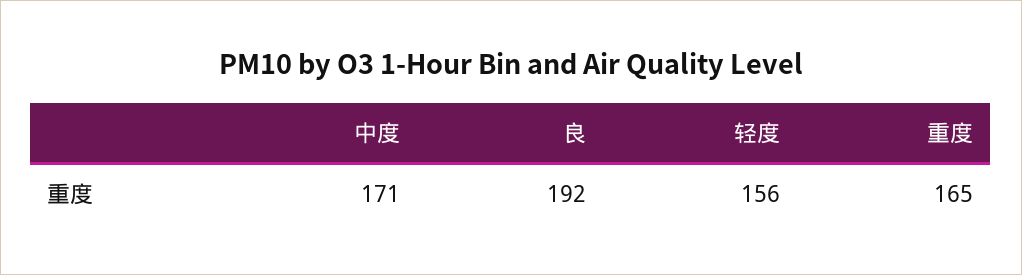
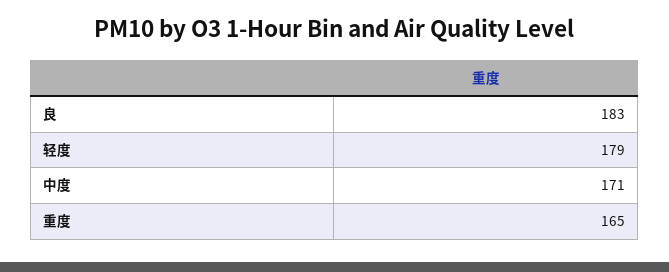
  {
    "中度": 171,
-   "良": 192,
+   "良": 183,
-   "轻度": 156,
+   "轻度": 179,
    "重度": 165
  }

